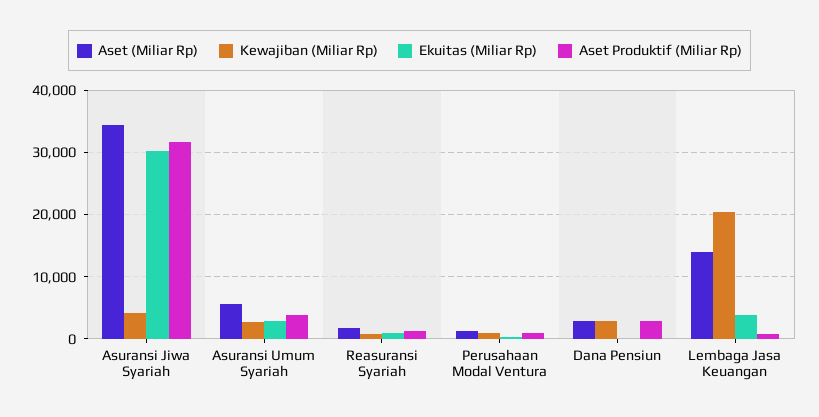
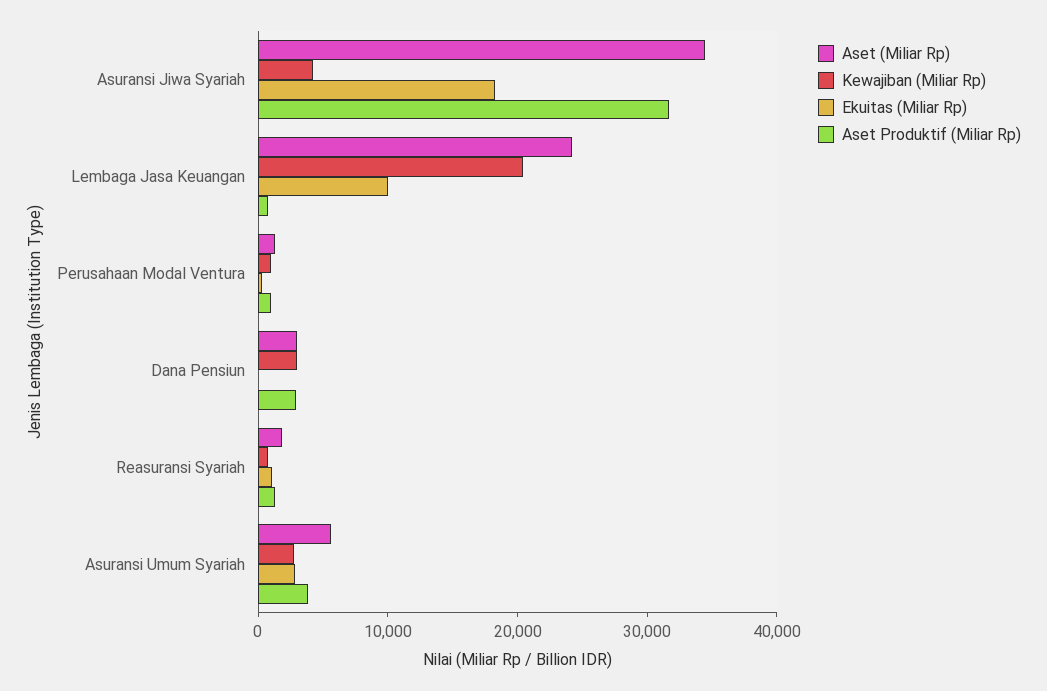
  {
    "Aset (Miliar Rp)": {
      "Asuransi Jiwa Syariah": 34000,
      "Asuransi Umum Syariah": 6000,
      "Reasuransi Syariah": 2000,
      "Perusahaan Modal Ventura": 1000,
      "Dana Pensiun": 3000,
-     "Lembaga Jasa Keuangan": 14000
+     "Lembaga Jasa Keuangan": 24000
    },
    "Kewajiban (Miliar Rp)": {
      "Asuransi Jiwa Syariah": 4000,
      "Asuransi Umum Syariah": 3000,
      "Reasuransi Syariah": 1000,
      "Perusahaan Modal Ventura": 1000,
      "Dana Pensiun": 3000,
      "Lembaga Jasa Keuangan": 20000
    },
    "Ekuitas (Miliar Rp)": {
-     "Asuransi Jiwa Syariah": 30000,
+     "Asuransi Jiwa Syariah": 18000,
      "Asuransi Umum Syariah": 3000,
      "Reasuransi Syariah": 1000,
      "Perusahaan Modal Ventura": 0,
      "Dana Pensiun": 0,
-     "Lembaga Jasa Keuangan": 4000
+     "Lembaga Jasa Keuangan": 10000
    },
    "Aset Produktif (Miliar Rp)": {
      "Asuransi Jiwa Syariah": 32000,
      "Asuransi Umum Syariah": 4000,
      "Reasuransi Syariah": 1000,
      "Perusahaan Modal Ventura": 1000,
      "Dana Pensiun": 3000,
      "Lembaga Jasa Keuangan": 1000
    }
  }

